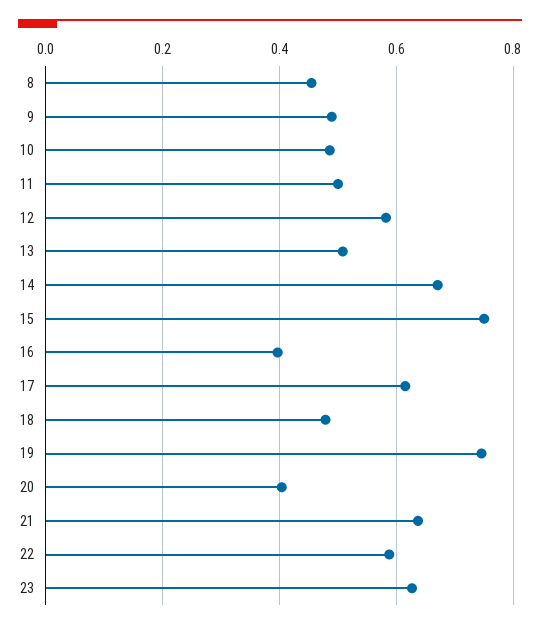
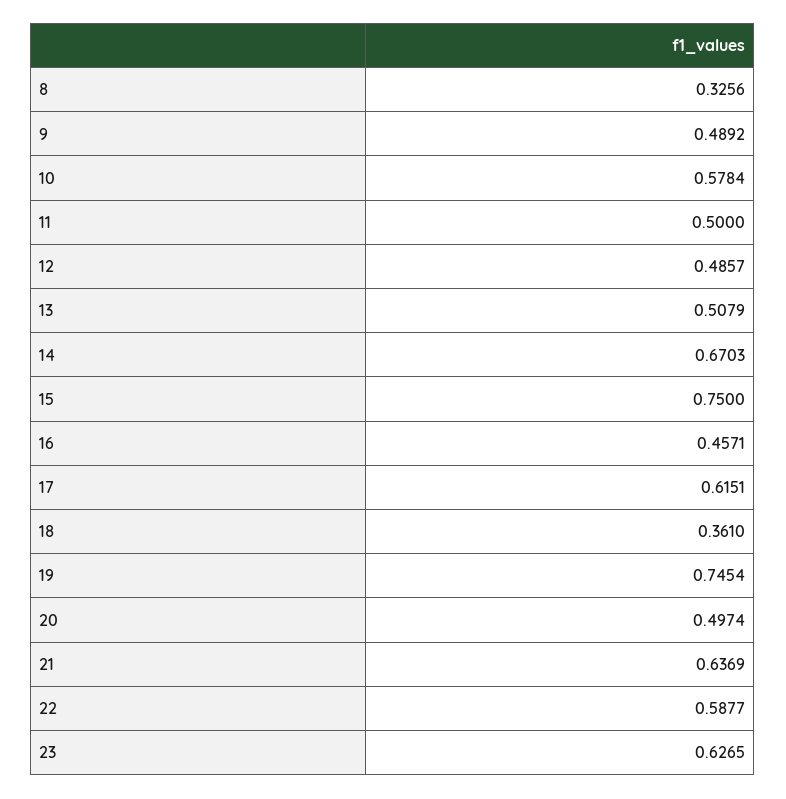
  {
-   "8": 0.46,
+   "8": 0.3256,
    "9": 0.4892,
-   "10": 0.48,
+   "10": 0.5784,
    "11": 0.5,
-   "12": 0.58,
+   "12": 0.4857,
    "13": 0.5079,
    "14": 0.6703,
    "15": 0.75,
-   "16": 0.4,
+   "16": 0.4571,
    "17": 0.6151,
-   "18": 0.48,
+   "18": 0.361,
    "19": 0.7454,
-   "20": 0.4,
+   "20": 0.4974,
    "21": 0.6369,
    "22": 0.5877,
    "23": 0.6265
  }

